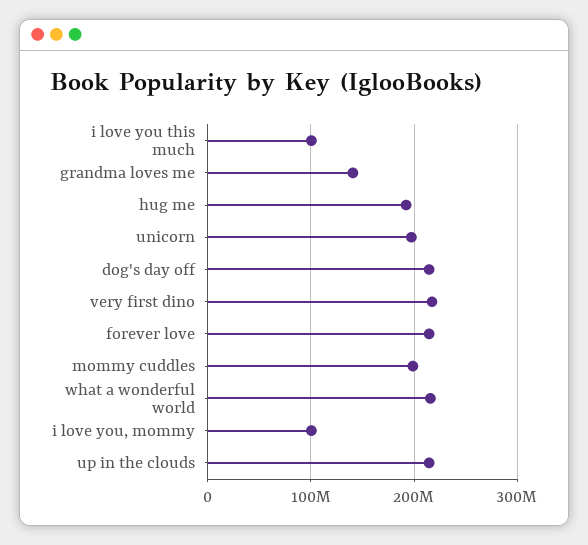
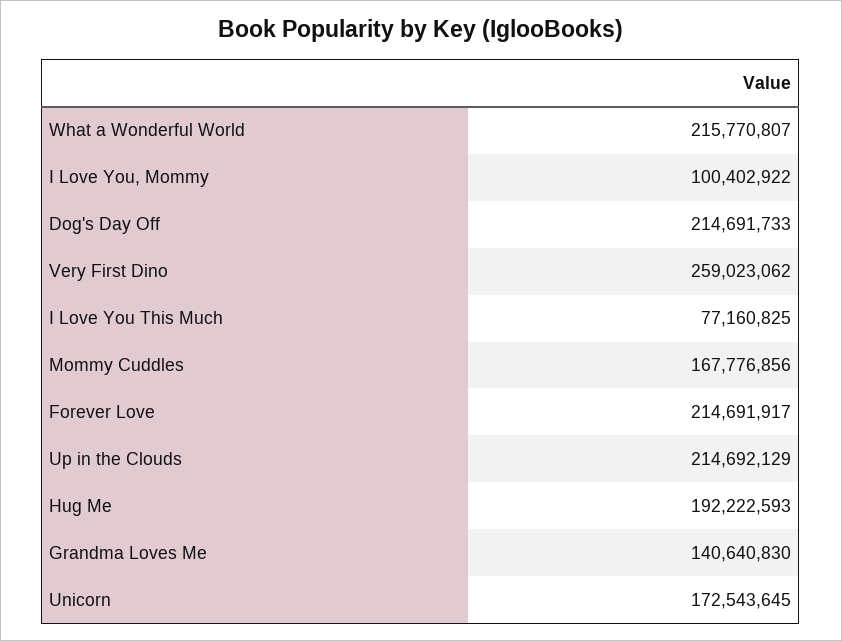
  {
-   "i love you this much": 100000000,
+   "i love you this much": 77160825,
    "grandma loves me": 140640830,
    "hug me": 192222593,
-   "unicorn": 200000000,
+   "unicorn": 172543645,
    "dog's day off": 214691733,
-   "very first dino": 220000000,
+   "very first dino": 259023062,
    "forever love": 214691917,
-   "mommy cuddles": 200000000,
+   "mommy cuddles": 167776856,
    "what a wonderful world": 215770807,
    "i love you, mommy": 100402922,
    "up in the clouds": 214692129
  }

